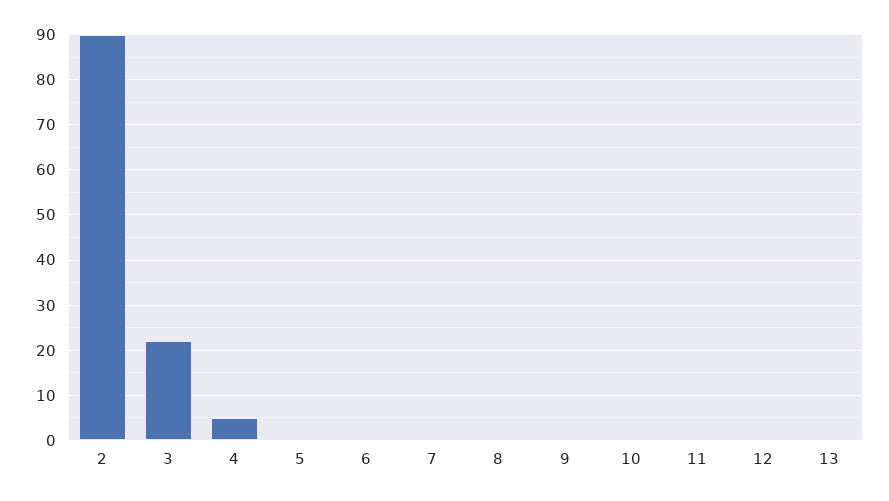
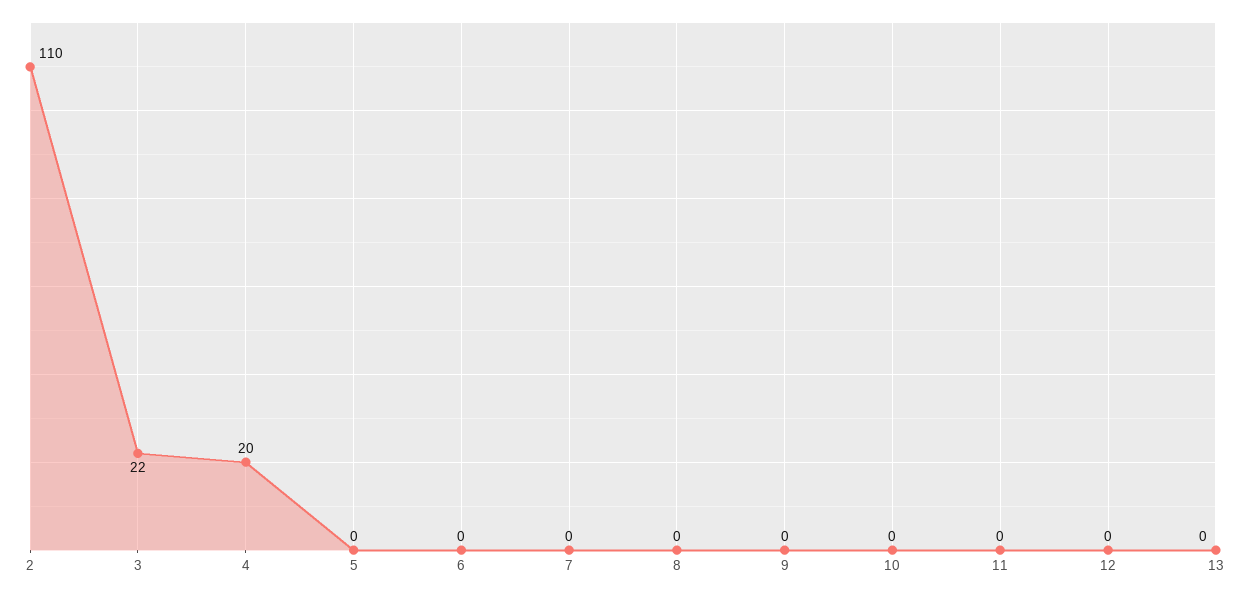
  {
-   "2": 90,
+   "2": 110,
    "3": 22,
-   "4": 5,
+   "4": 20,
    "5": 0,
    "6": 0,
    "7": 0,
    "8": 0,
    "9": 0,
    "10": 0,
    "11": 0,
    "12": 0,
    "13": 0
  }

